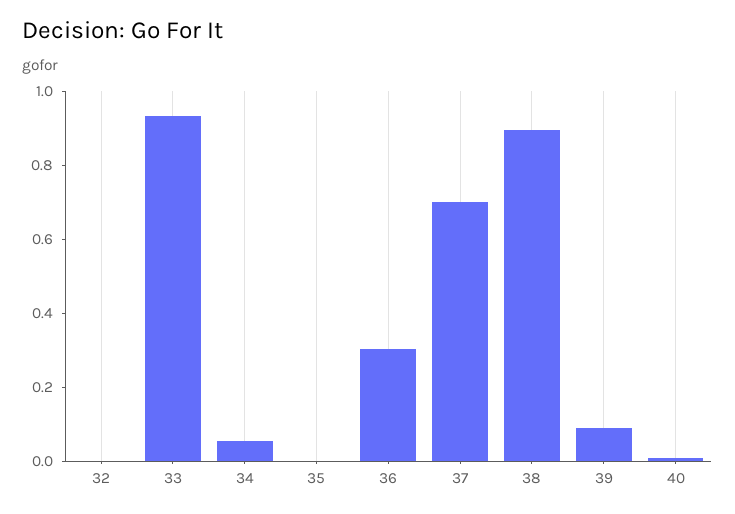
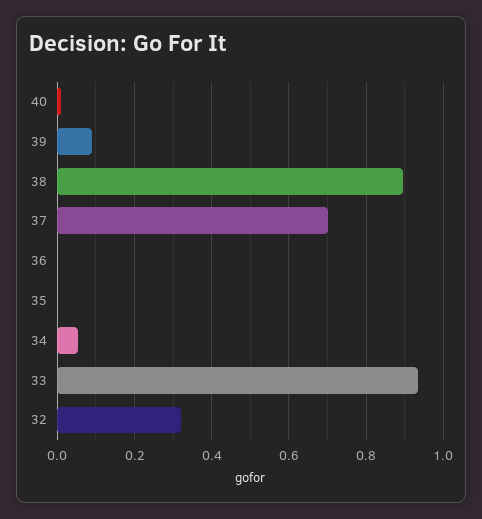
  {
-   "32": 0,
+   "32": 0.32,
    "33": 0.94,
    "34": 0.06,
    "35": 0,
-   "36": 0.3,
+   "36": 0,
    "37": 0.7,
    "38": 0.9,
    "39": 0.1,
    "40": 0.02
  }

